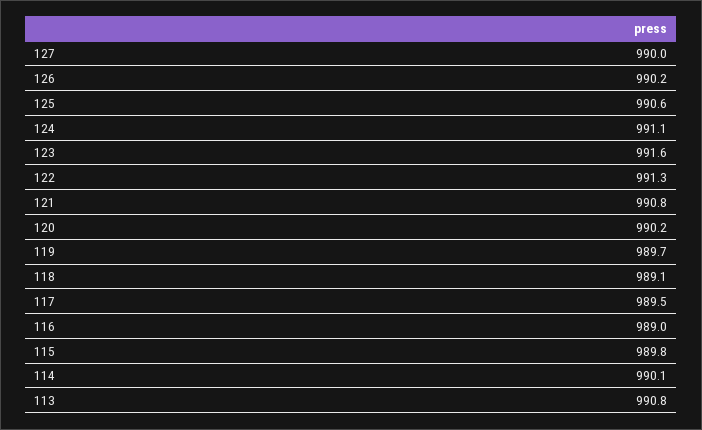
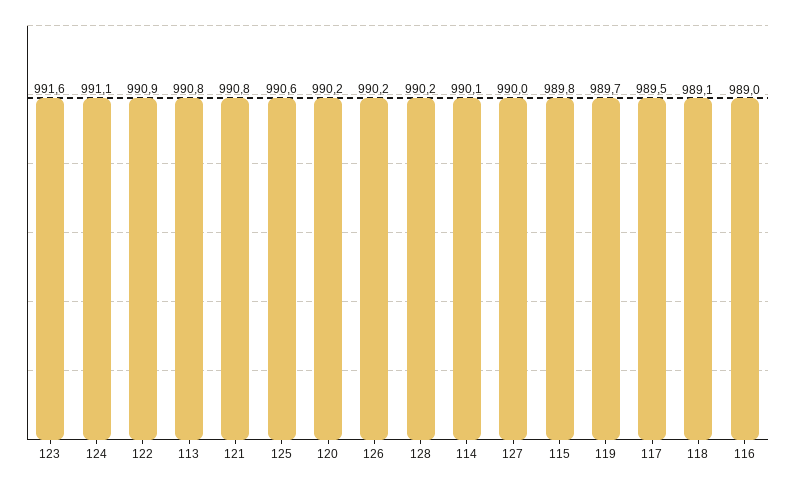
  {
    "127": 990,
    "126": 990.2,
    "125": 990.6,
    "124": 991.1,
    "123": 991.6,
-   "122": 991.3,
+   "122": 990.9,
    "121": 990.8,
    "120": 990.2,
    "119": 989.7,
    "118": 989.1,
    "117": 989.5,
    "116": 989,
    "115": 989.8,
    "114": 990.1,
-   "113": 990.8
+   "113": 990.8,
+   "128": 990.2
  }

